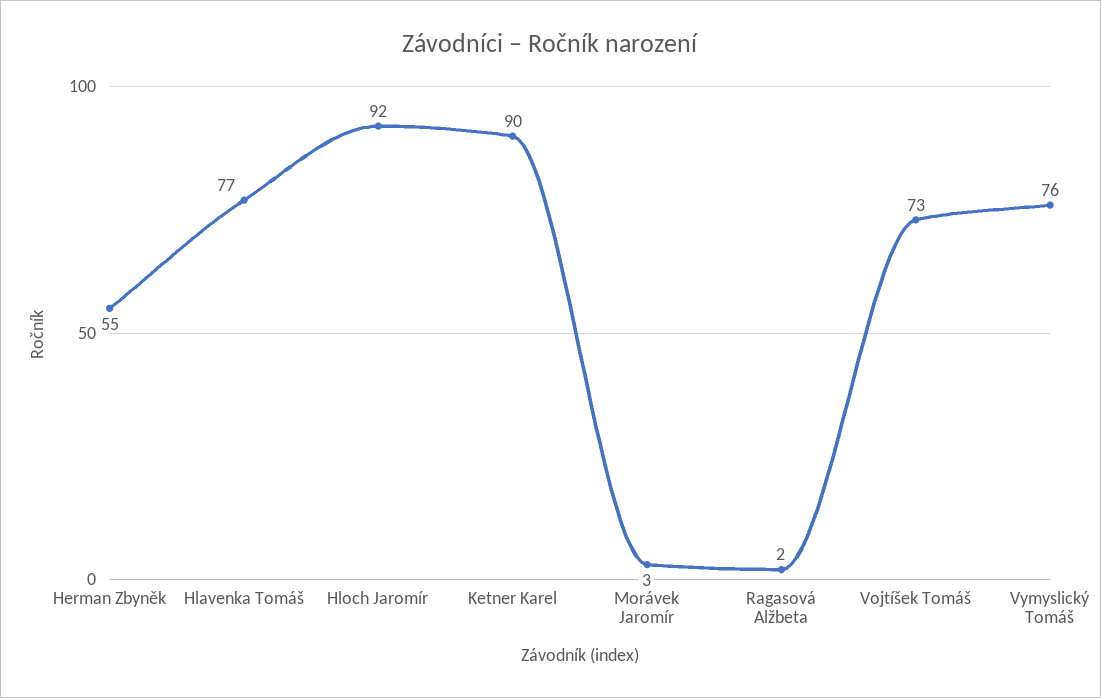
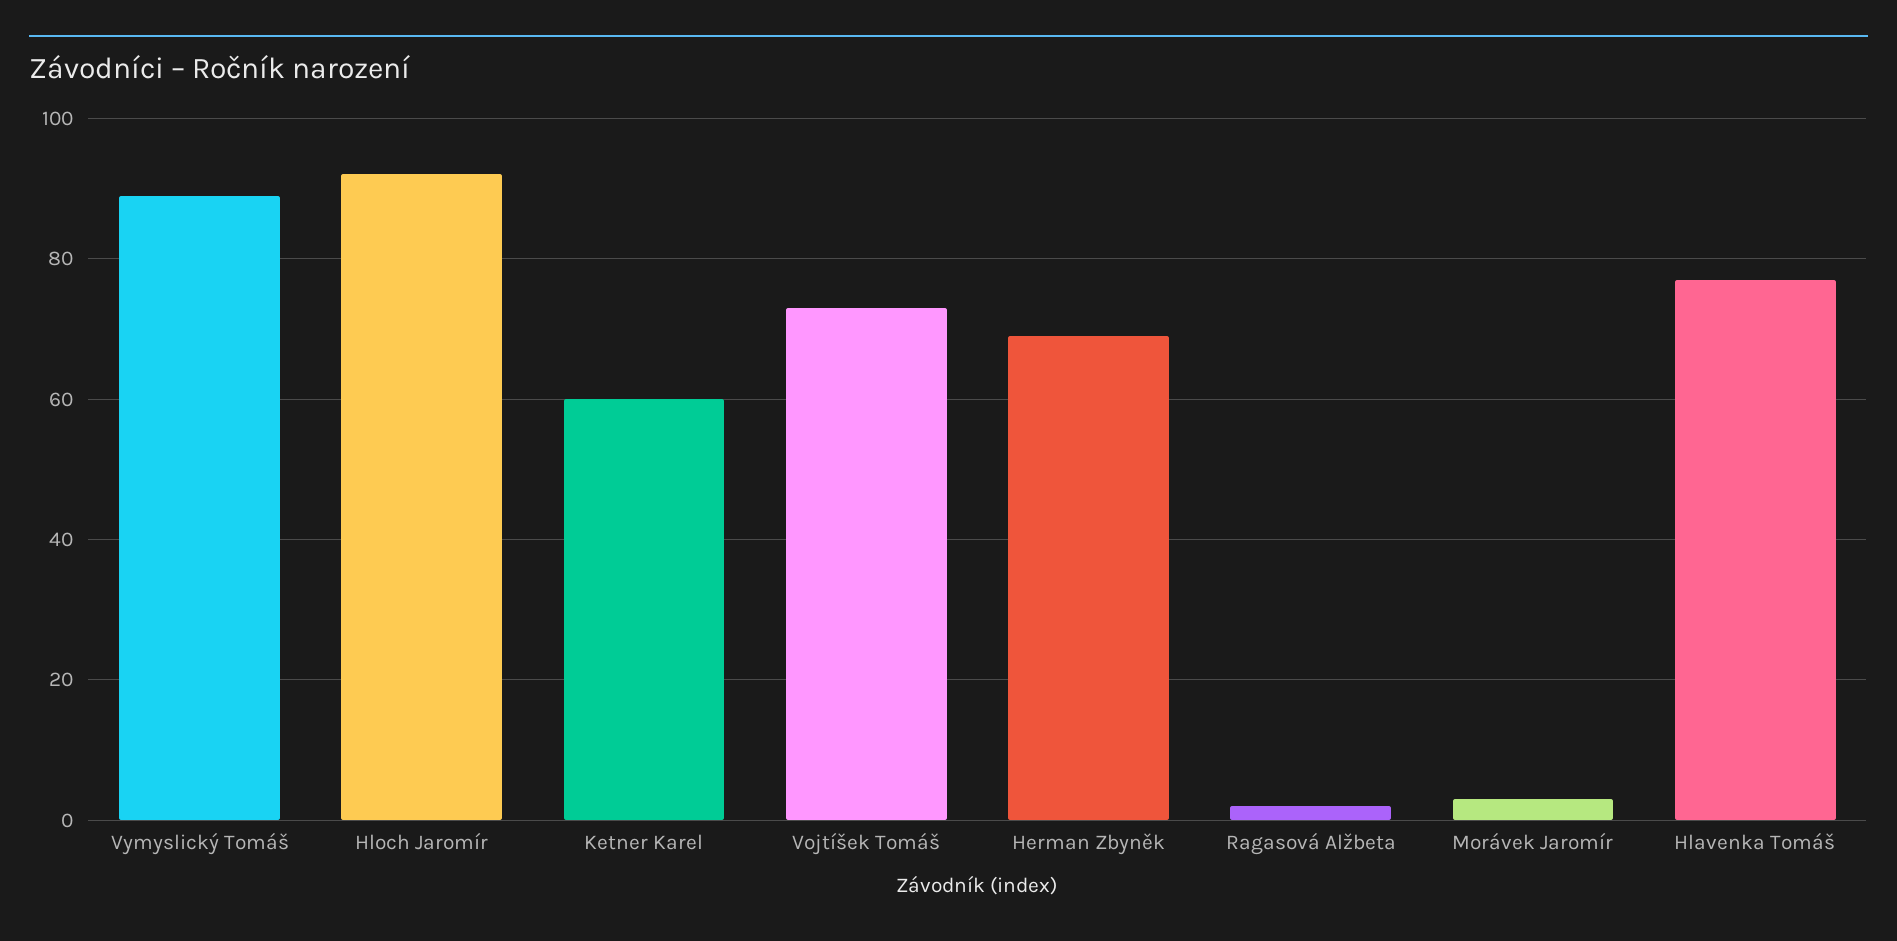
  {
-   "Herman Zbyněk": 55,
+   "Herman Zbyněk": 70,
    "Hlavenka Tomáš": 77,
    "Hloch Jaromír": 92,
-   "Ketner Karel": 90,
+   "Ketner Karel": 60,
    "Morávek Jaromír": 3,
    "Ragasová Alžbeta": 2,
    "Vojtíšek Tomáš": 73,
-   "Vymyslický Tomáš": 76
+   "Vymyslický Tomáš": 90
  }

